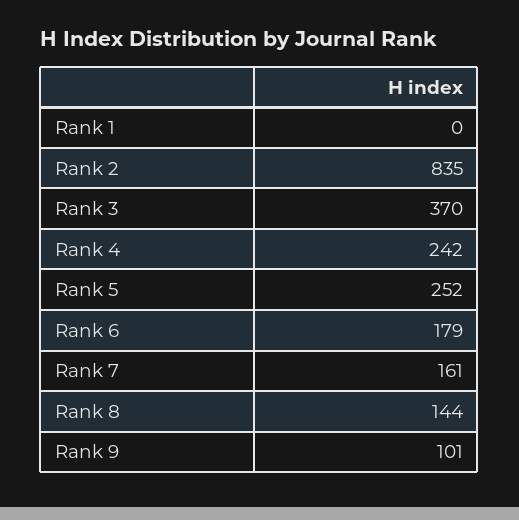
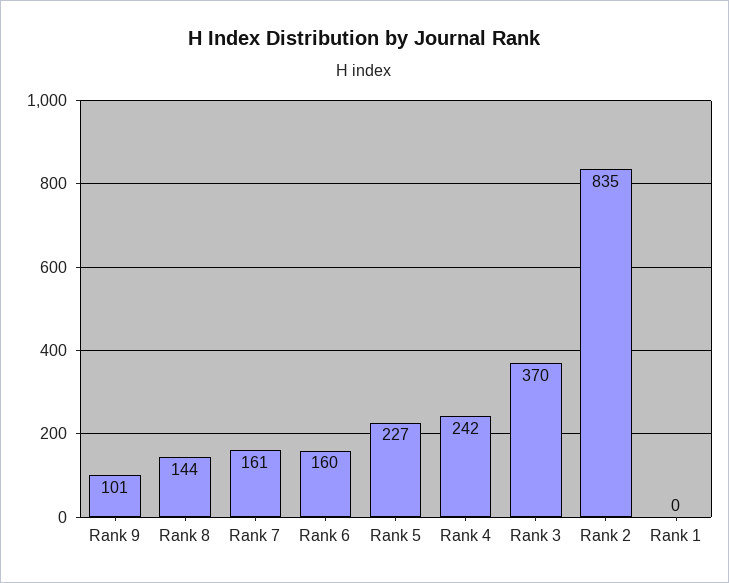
  {
    "Rank 1": 0,
    "Rank 2": 835,
    "Rank 3": 370,
    "Rank 4": 242,
-   "Rank 5": 252,
+   "Rank 5": 227,
-   "Rank 6": 179,
+   "Rank 6": 160,
    "Rank 7": 161,
    "Rank 8": 144,
    "Rank 9": 101
  }

